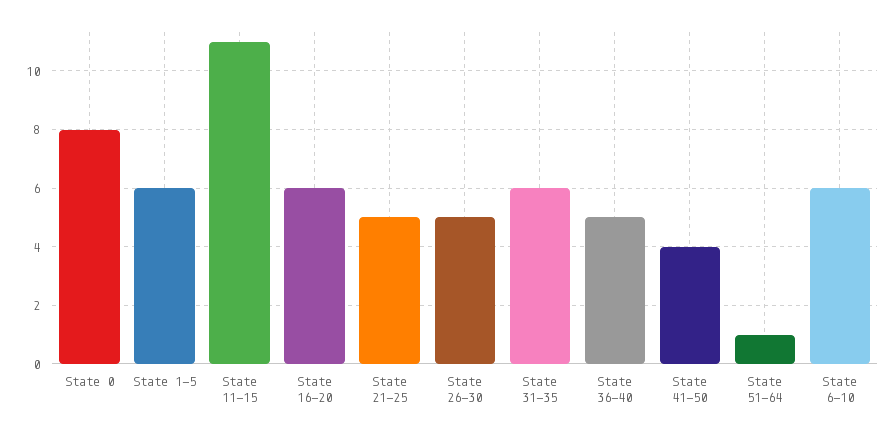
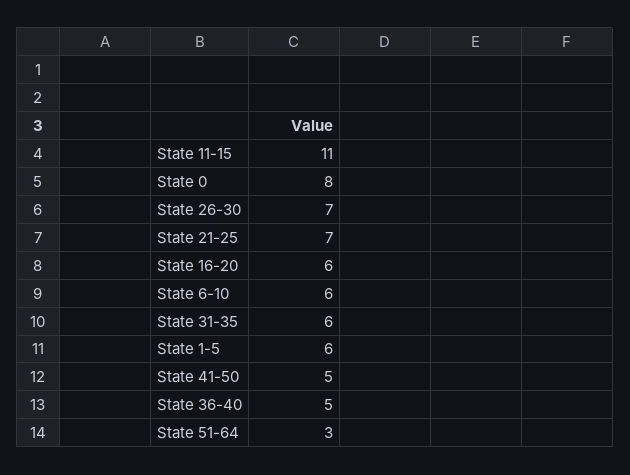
  {
    "State 0": 8,
    "State 1-5": 6,
    "State 11-15": 11,
    "State 16-20": 6,
-   "State 21-25": 5,
+   "State 21-25": 7,
-   "State 26-30": 5,
+   "State 26-30": 7,
    "State 31-35": 6,
    "State 36-40": 5,
-   "State 41-50": 4,
+   "State 41-50": 5,
-   "State 51-64": 1,
+   "State 51-64": 3,
    "State 6-10": 6
  }

